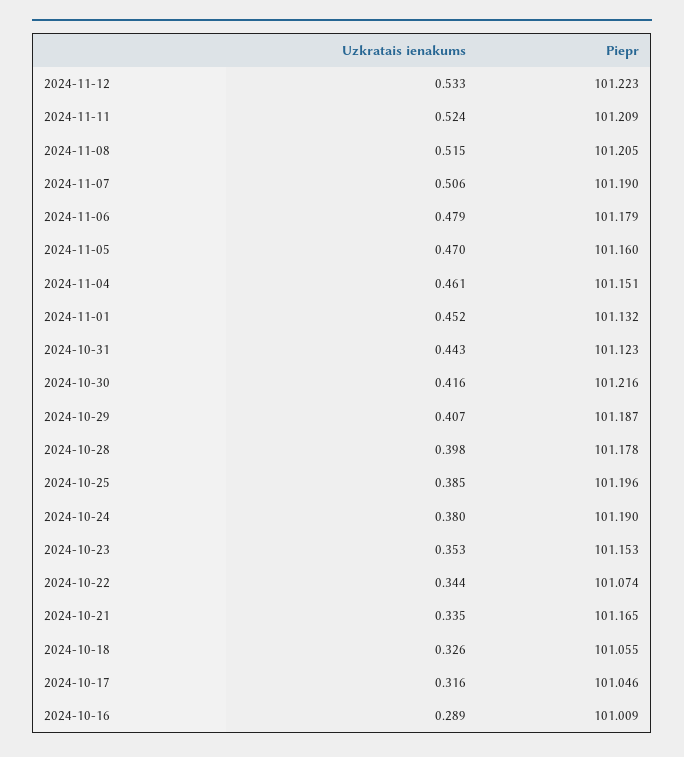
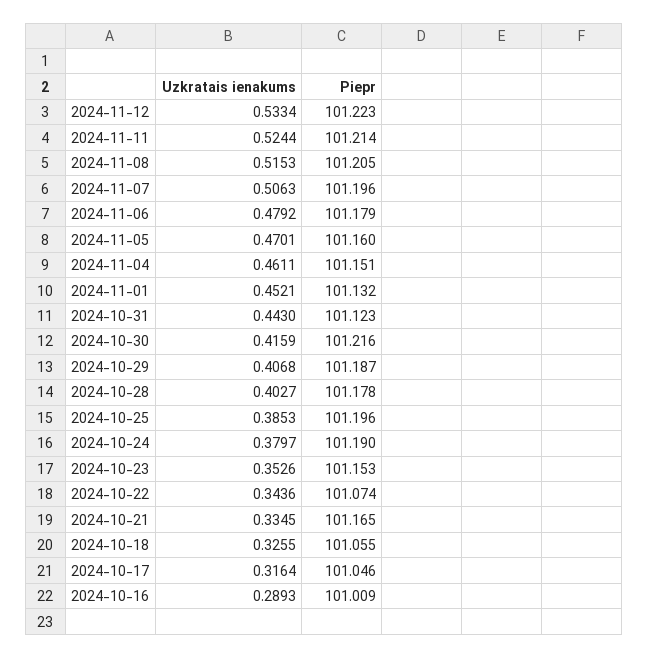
  {
    "Uzkratais ienakums": {
      "2024-11-12": 0.5334,
      "2024-11-11": 0.5244,
      "2024-11-08": 0.5153,
      "2024-11-07": 0.5063,
      "2024-11-06": 0.4792,
      "2024-11-05": 0.4701,
      "2024-11-04": 0.4611,
      "2024-11-01": 0.4521,
      "2024-10-31": 0.443,
      "2024-10-30": 0.4159,
      "2024-10-29": 0.4068,
-     "2024-10-28": 0.398,
+     "2024-10-28": 0.4027,
      "2024-10-25": 0.3853,
      "2024-10-24": 0.3797,
      "2024-10-23": 0.3526,
      "2024-10-22": 0.3436,
      "2024-10-21": 0.3345,
      "2024-10-18": 0.3255,
      "2024-10-17": 0.3164,
      "2024-10-16": 0.2893
    },
    "Piepr": {
      "2024-11-12": 101.223,
-     "2024-11-11": 101.209,
+     "2024-11-11": 101.214,
      "2024-11-08": 101.205,
-     "2024-11-07": 101.19,
+     "2024-11-07": 101.196,
      "2024-11-06": 101.179,
      "2024-11-05": 101.16,
      "2024-11-04": 101.151,
      "2024-11-01": 101.132,
      "2024-10-31": 101.123,
      "2024-10-30": 101.216,
      "2024-10-29": 101.187,
      "2024-10-28": 101.178,
      "2024-10-25": 101.196,
      "2024-10-24": 101.19,
      "2024-10-23": 101.153,
      "2024-10-22": 101.074,
      "2024-10-21": 101.165,
      "2024-10-18": 101.055,
      "2024-10-17": 101.046,
      "2024-10-16": 101.009
    }
  }

